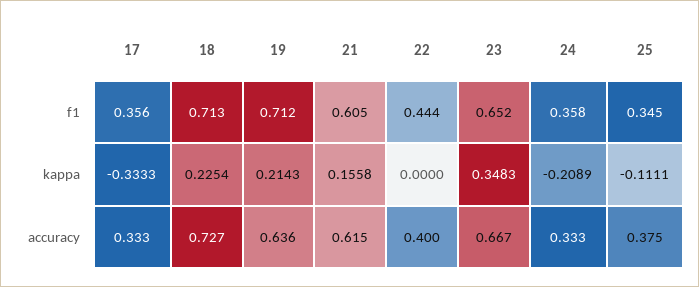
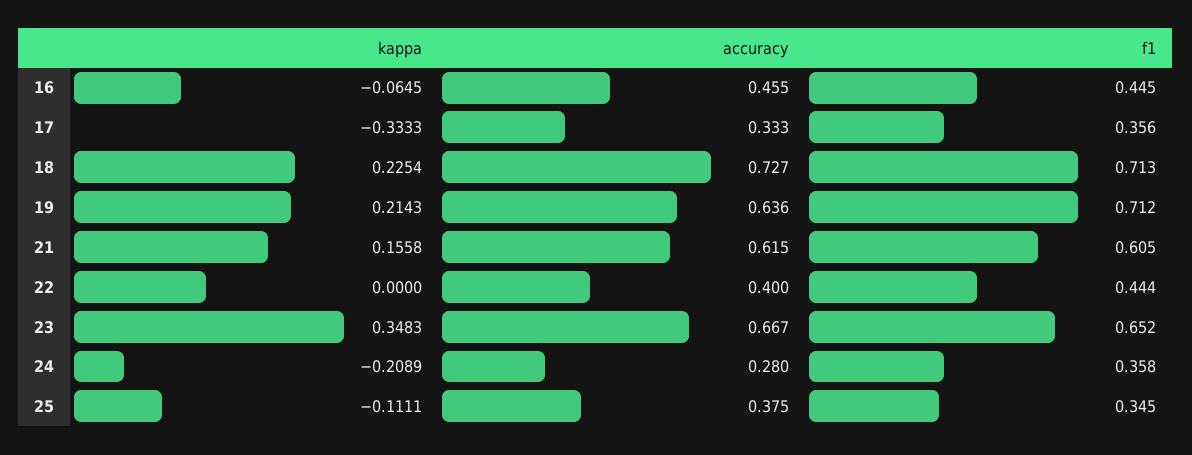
  {
    "17": {
      "f1": 0.356,
      "kappa": -0.3333,
      "accuracy": 0.333
    },
    "18": {
      "f1": 0.713,
      "kappa": 0.2254,
      "accuracy": 0.727
    },
    "19": {
      "f1": 0.712,
      "kappa": 0.2143,
      "accuracy": 0.636
    },
    "21": {
      "f1": 0.605,
      "kappa": 0.1558,
      "accuracy": 0.615
    },
    "22": {
      "f1": 0.444,
      "kappa": 0,
      "accuracy": 0.4
    },
    "23": {
      "f1": 0.652,
      "kappa": 0.3483,
      "accuracy": 0.667
    },
    "24": {
      "f1": 0.358,
      "kappa": -0.2089,
-     "accuracy": 0.333
+     "accuracy": 0.28
    },
    "25": {
      "f1": 0.345,
      "kappa": -0.1111,
      "accuracy": 0.375
-   }
+   },
+   "16": {
+     "kappa": -0.0645,
+     "accuracy": 0.455,
+     "f1": 0.445
+   }
  }

